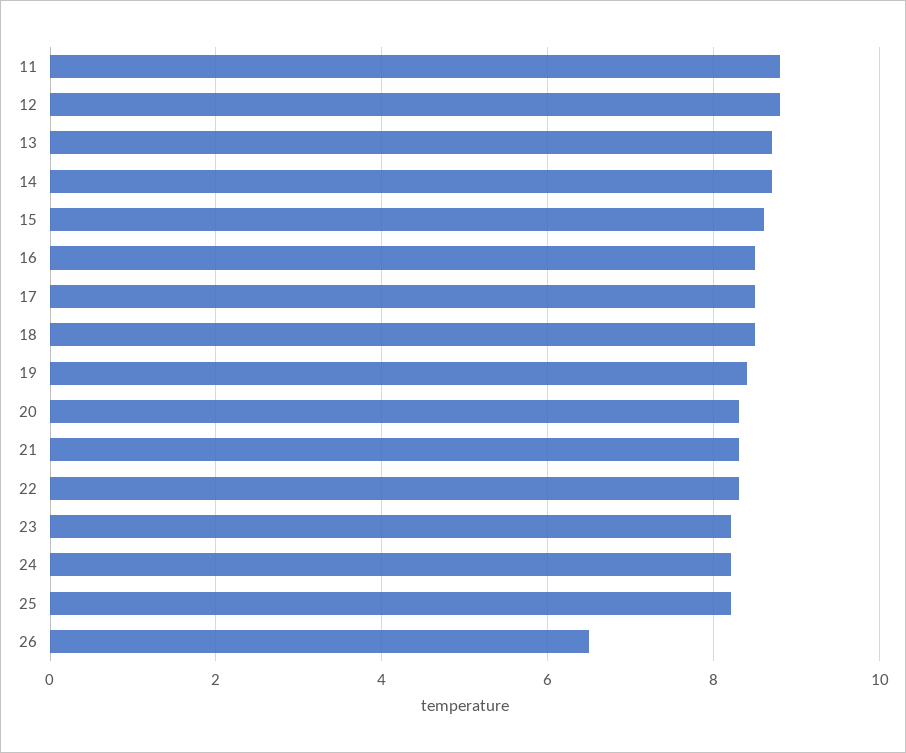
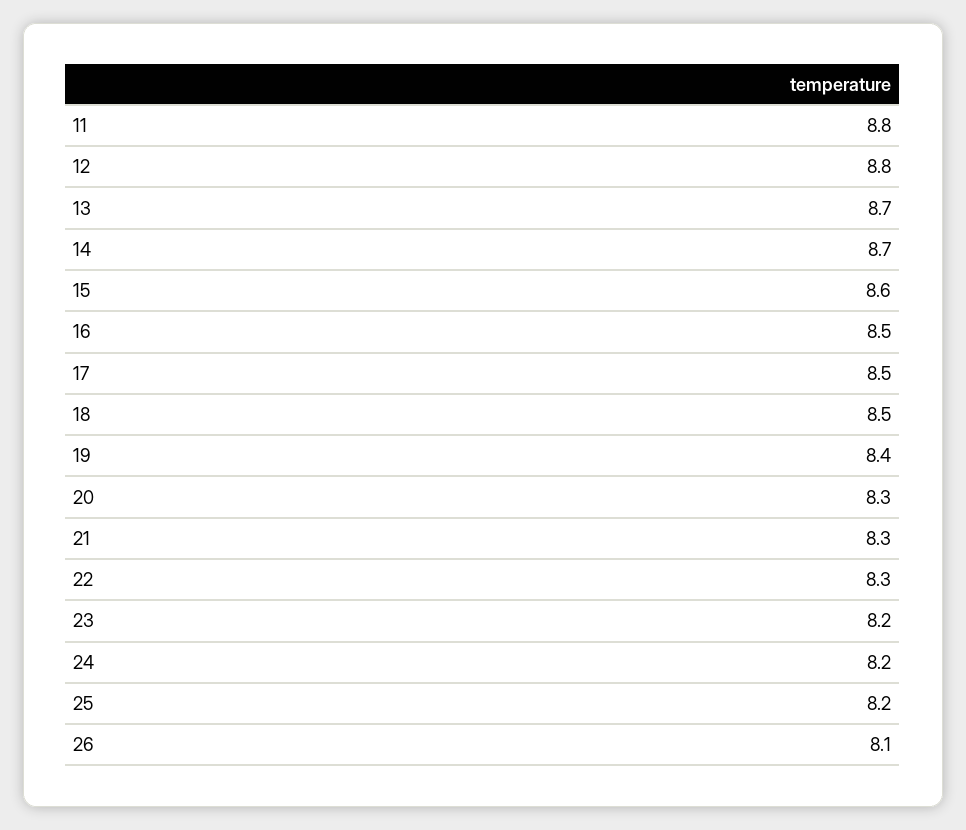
  {
    "11": 8.8,
    "12": 8.8,
    "13": 8.7,
    "14": 8.7,
    "15": 8.6,
    "16": 8.5,
    "17": 8.5,
    "18": 8.5,
    "19": 8.4,
    "20": 8.3,
    "21": 8.3,
    "22": 8.3,
    "23": 8.2,
    "24": 8.2,
    "25": 8.2,
-   "26": 6.5
+   "26": 8.1
  }

